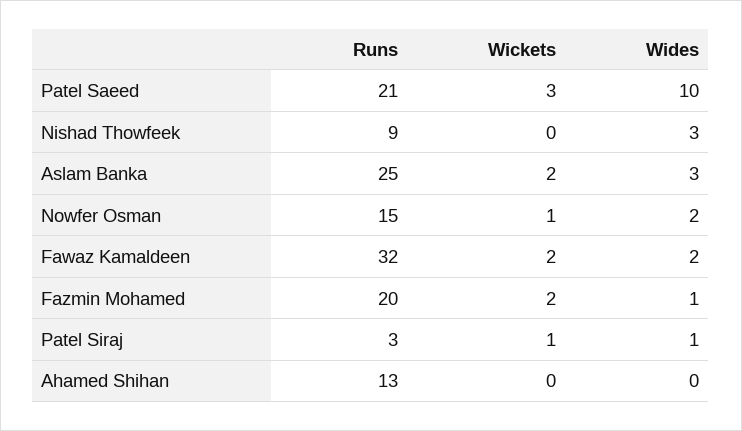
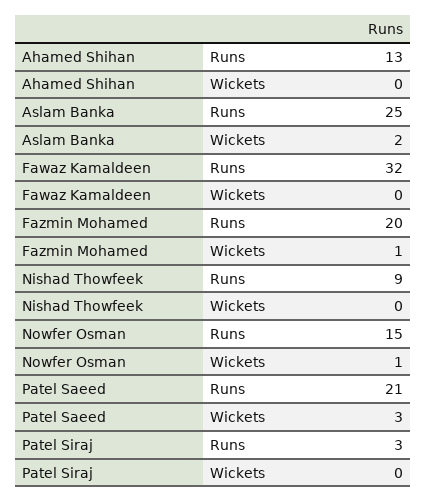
  {
    "Runs": {
      "Patel Saeed": 21,
      "Nishad Thowfeek": 9,
      "Aslam Banka": 25,
      "Nowfer Osman": 15,
      "Fawaz Kamaldeen": 32,
      "Fazmin Mohamed": 20,
      "Patel Siraj": 3,
      "Ahamed Shihan": 13
    },
    "Wickets": {
      "Patel Saeed": 3,
      "Nishad Thowfeek": 0,
      "Aslam Banka": 2,
      "Nowfer Osman": 1,
-     "Fawaz Kamaldeen": 2,
+     "Fawaz Kamaldeen": 0,
-     "Fazmin Mohamed": 2,
+     "Fazmin Mohamed": 1,
-     "Patel Siraj": 1,
+     "Patel Siraj": 0,
      "Ahamed Shihan": 0
-   },
+   }
-   "Wides": {
-     "Patel Saeed": 10,
-     "Nishad Thowfeek": 3,
-     "Aslam Banka": 3,
-     "Nowfer Osman": 2,
-     "Fawaz Kamaldeen": 2,
-     "Fazmin Mohamed": 1,
-     "Patel Siraj": 1,
-     "Ahamed Shihan": 0
-   }
  }

